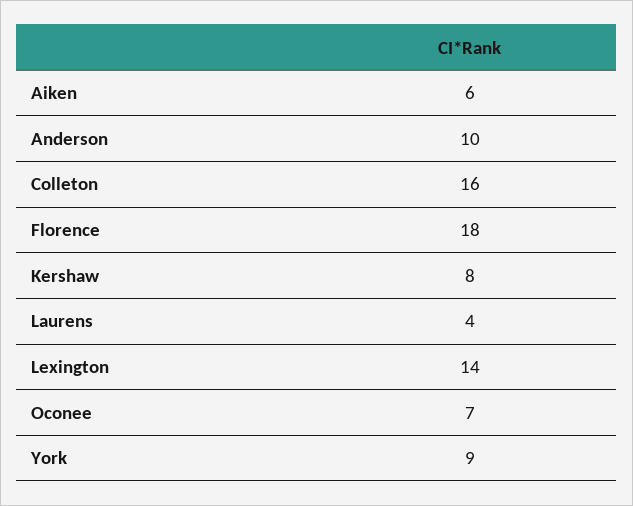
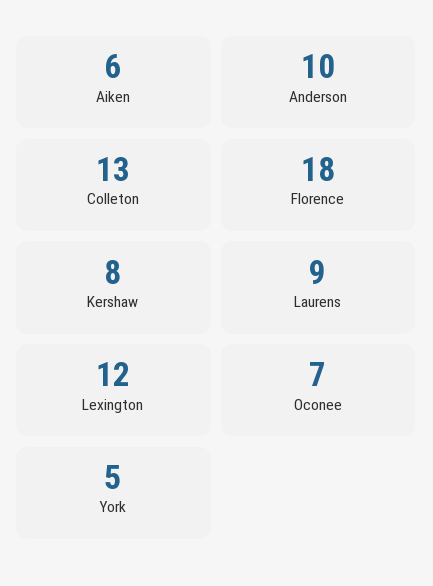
  {
    "Aiken": 6,
    "Anderson": 10,
-   "Colleton": 16,
+   "Colleton": 13,
    "Florence": 18,
    "Kershaw": 8,
-   "Laurens": 4,
+   "Laurens": 9,
-   "Lexington": 14,
+   "Lexington": 12,
    "Oconee": 7,
-   "York": 9
+   "York": 5
  }

